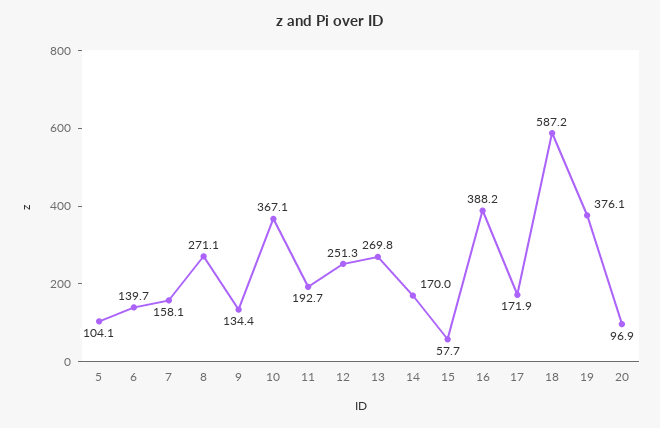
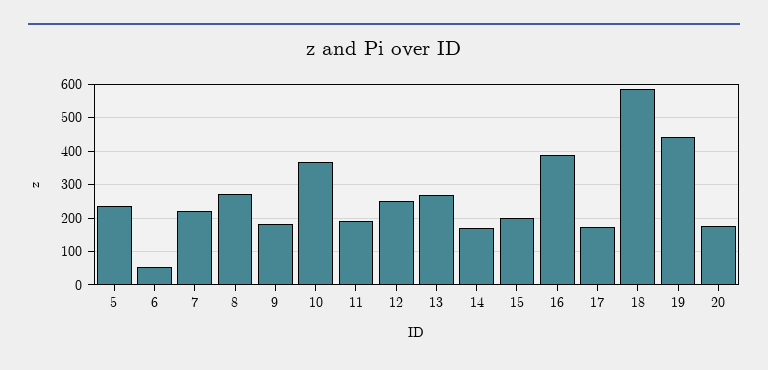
  {
-   "5": 104.1,
+   "5": 240,
-   "6": 139.7,
+   "6": 60,
-   "7": 158.1,
+   "7": 220,
    "8": 271.1,
-   "9": 134.4,
+   "9": 180,
    "10": 367.1,
    "11": 192.7,
    "12": 251.3,
    "13": 269.8,
    "14": 170,
-   "15": 57.7,
+   "15": 200,
    "16": 388.2,
    "17": 171.9,
    "18": 587.2,
-   "19": 376.1,
+   "19": 440,
-   "20": 96.9
+   "20": 180
  }

